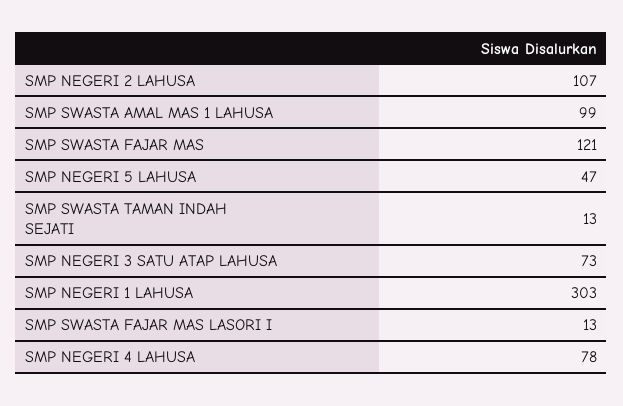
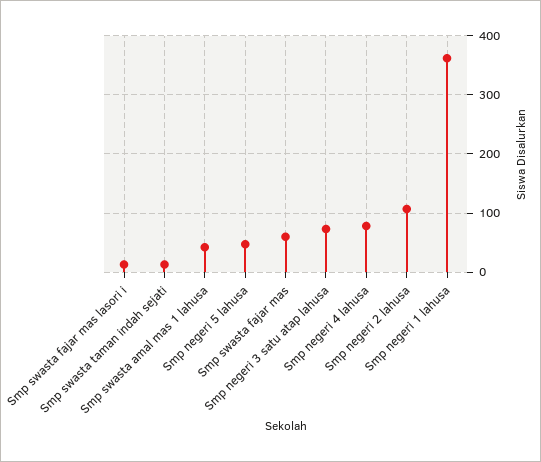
  {
    "SMP NEGERI 2 LAHUSA": 107,
-   "SMP SWASTA AMAL MAS 1 LAHUSA": 99,
+   "SMP SWASTA AMAL MAS 1 LAHUSA": 40,
-   "SMP SWASTA FAJAR MAS": 121,
+   "SMP SWASTA FAJAR MAS": 60,
    "SMP NEGERI 5 LAHUSA": 47,
    "SMP SWASTA TAMAN INDAH SEJATI": 13,
    "SMP NEGERI 3 SATU ATAP LAHUSA": 73,
-   "SMP NEGERI 1 LAHUSA": 303,
+   "SMP NEGERI 1 LAHUSA": 360,
    "SMP SWASTA FAJAR MAS LASORI I": 13,
    "SMP NEGERI 4 LAHUSA": 78
  }

